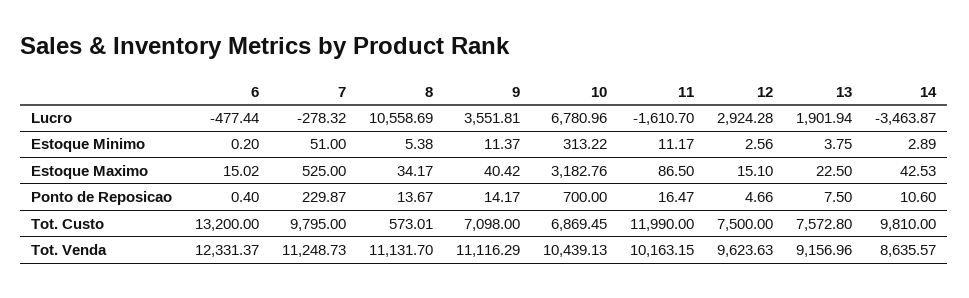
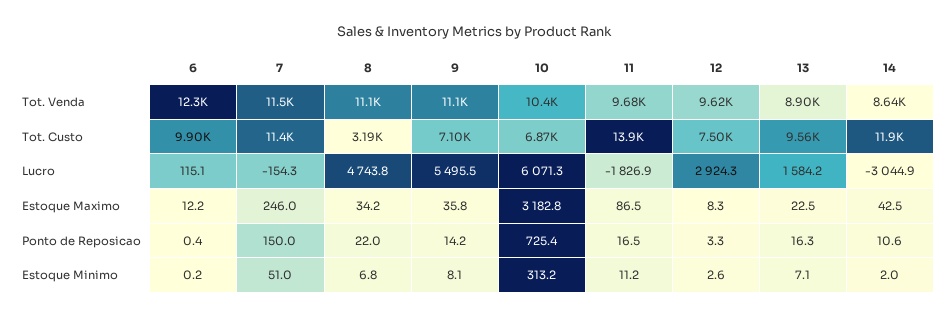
  {
    "6": {
-     "Lucro": -477.44,
+     "Lucro": 115.1,
      "Estoque Minimo": 0.2,
-     "Estoque Maximo": 15.02,
+     "Estoque Maximo": 12.2,
      "Ponto de Reposicao": 0.4,
-     "Tot. Custo": 13200,
+     "Tot. Custo": 9900,
      "Tot. Venda": 12331.37
    },
    "7": {
-     "Lucro": -278.32,
+     "Lucro": -154.3,
      "Estoque Minimo": 51,
-     "Estoque Maximo": 525,
+     "Estoque Maximo": 246,
-     "Ponto de Reposicao": 229.87,
+     "Ponto de Reposicao": 150,
-     "Tot. Custo": 9795,
+     "Tot. Custo": 11400,
-     "Tot. Venda": 11248.73
+     "Tot. Venda": 11500
    },
    "8": {
-     "Lucro": 10558.69,
+     "Lucro": 4743.8,
-     "Estoque Minimo": 5.38,
+     "Estoque Minimo": 6.8,
      "Estoque Maximo": 34.17,
-     "Ponto de Reposicao": 13.67,
+     "Ponto de Reposicao": 22,
-     "Tot. Custo": 573.01,
+     "Tot. Custo": 3190,
      "Tot. Venda": 11131.7
    },
    "9": {
-     "Lucro": 3551.81,
+     "Lucro": 5495.5,
-     "Estoque Minimo": 11.37,
+     "Estoque Minimo": 8.1,
-     "Estoque Maximo": 40.42,
+     "Estoque Maximo": 35.8,
      "Ponto de Reposicao": 14.17,
      "Tot. Custo": 7098,
      "Tot. Venda": 11116.29
    },
    "10": {
-     "Lucro": 6780.96,
+     "Lucro": 6071.3,
      "Estoque Minimo": 313.22,
      "Estoque Maximo": 3182.76,
-     "Ponto de Reposicao": 700,
+     "Ponto de Reposicao": 725.4,
      "Tot. Custo": 6869.45,
      "Tot. Venda": 10439.13
    },
    "11": {
-     "Lucro": -1610.7,
+     "Lucro": -1826.9,
      "Estoque Minimo": 11.17,
      "Estoque Maximo": 86.5,
      "Ponto de Reposicao": 16.47,
-     "Tot. Custo": 11990,
+     "Tot. Custo": 13900,
-     "Tot. Venda": 10163.15
+     "Tot. Venda": 9680
    },
    "12": {
      "Lucro": 2924.28,
      "Estoque Minimo": 2.56,
-     "Estoque Maximo": 15.1,
+     "Estoque Maximo": 8.3,
-     "Ponto de Reposicao": 4.66,
+     "Ponto de Reposicao": 3.3,
      "Tot. Custo": 7500,
      "Tot. Venda": 9623.63
    },
    "13": {
-     "Lucro": 1901.94,
+     "Lucro": 1584.2,
-     "Estoque Minimo": 3.75,
+     "Estoque Minimo": 7.1,
      "Estoque Maximo": 22.5,
-     "Ponto de Reposicao": 7.5,
+     "Ponto de Reposicao": 16.3,
-     "Tot. Custo": 7572.8,
+     "Tot. Custo": 9560,
-     "Tot. Venda": 9156.96
+     "Tot. Venda": 8900
    },
    "14": {
-     "Lucro": -3463.87,
+     "Lucro": -3044.9,
-     "Estoque Minimo": 2.89,
+     "Estoque Minimo": 2,
      "Estoque Maximo": 42.53,
      "Ponto de Reposicao": 10.6,
-     "Tot. Custo": 9810,
+     "Tot. Custo": 11900,
      "Tot. Venda": 8635.57
    }
  }

